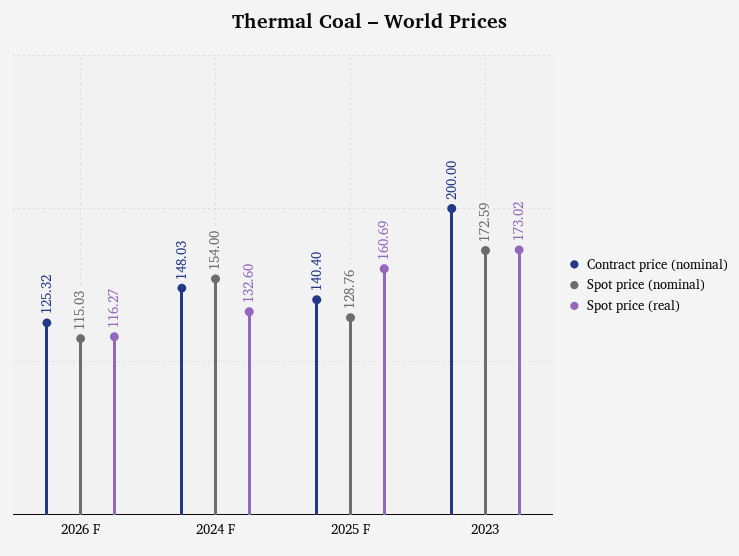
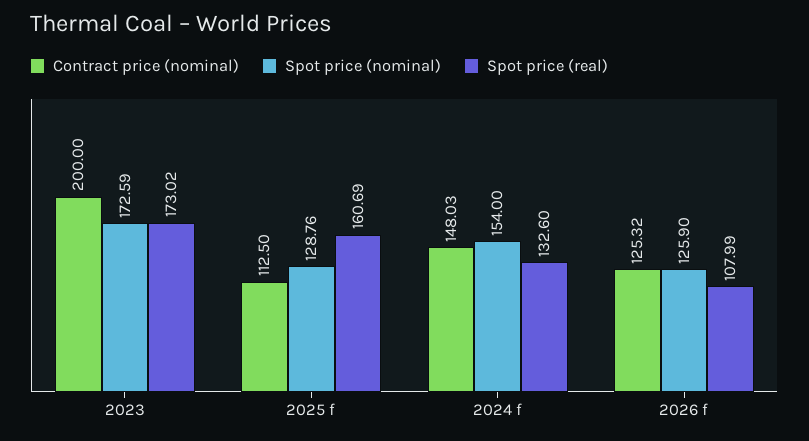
  {
    "Contract price (nominal)": {
      "2026 F": 125.32,
      "2024 F": 148.03,
-     "2025 F": 140.4,
+     "2025 F": 112.5,
      "2023": 200
    },
    "Spot price (nominal)": {
-     "2026 F": 115.03,
+     "2026 F": 125.9,
      "2024 F": 154,
      "2025 F": 128.76,
      "2023": 172.59
    },
    "Spot price (real)": {
-     "2026 F": 116.27,
+     "2026 F": 107.99,
      "2024 F": 132.6,
      "2025 F": 160.69,
      "2023": 173.02
    }
  }

